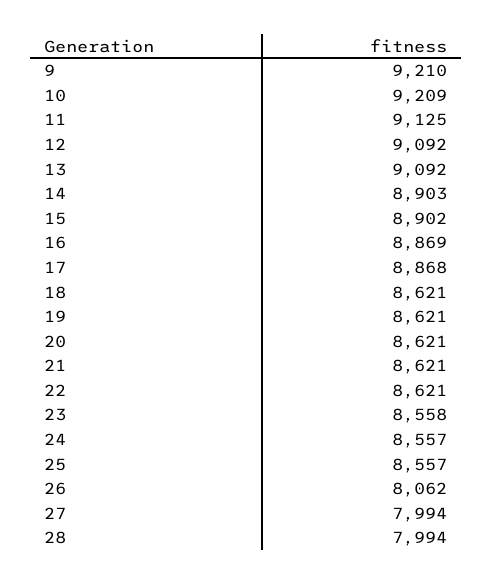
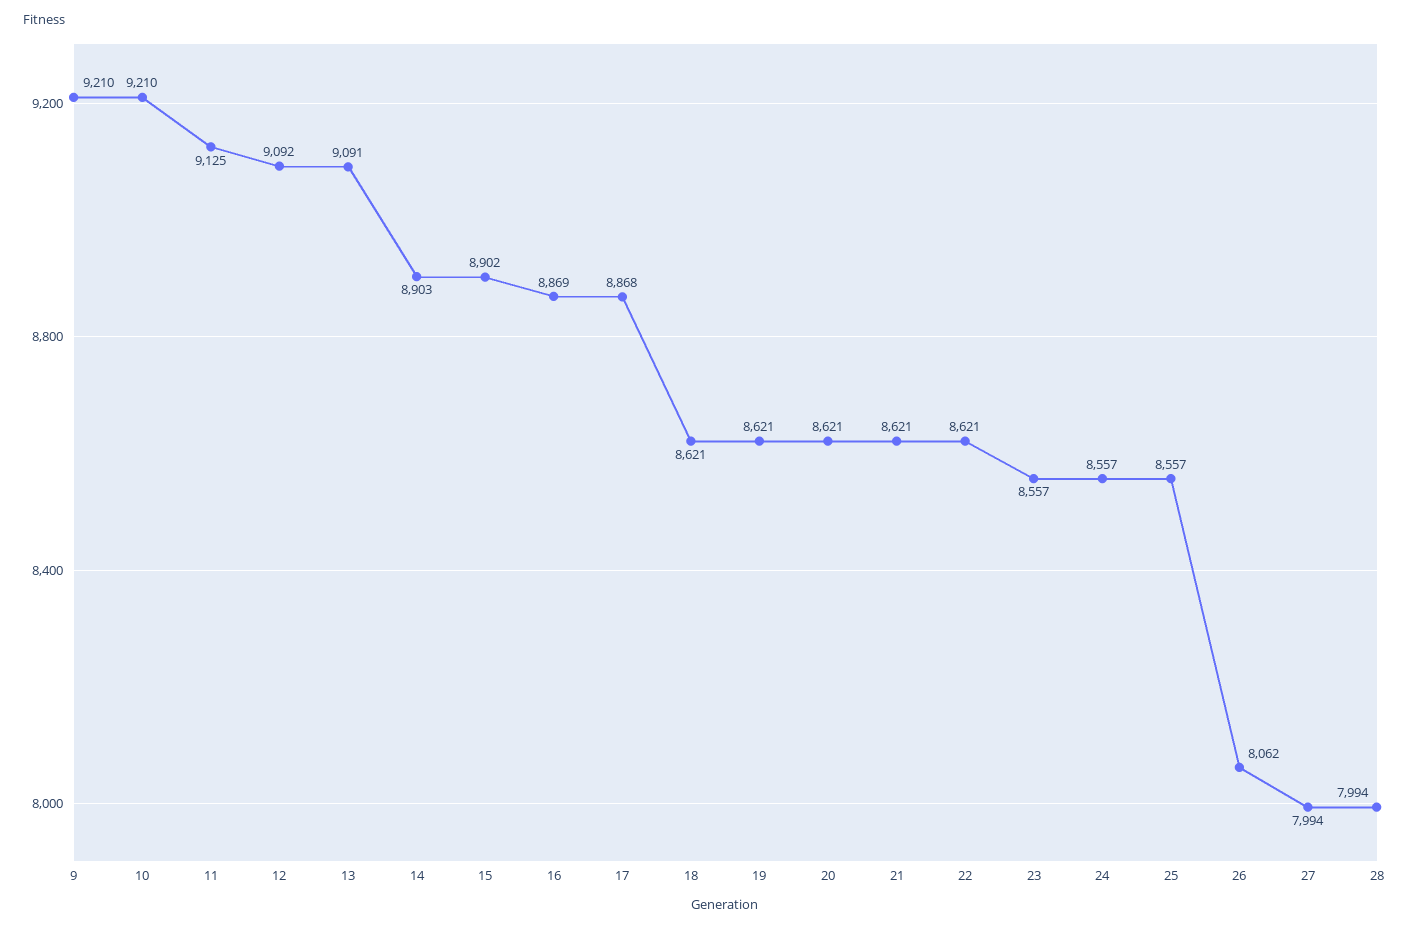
  {
    "9": 9210,
-   "10": 9209,
+   "10": 9210,
    "11": 9125,
    "12": 9092,
-   "13": 9092,
+   "13": 9091,
    "14": 8903,
    "15": 8902,
    "16": 8869,
    "17": 8868,
    "18": 8621,
    "19": 8621,
    "20": 8621,
    "21": 8621,
    "22": 8621,
-   "23": 8558,
+   "23": 8557,
    "24": 8557,
    "25": 8557,
    "26": 8062,
    "27": 7994,
    "28": 7994
  }

